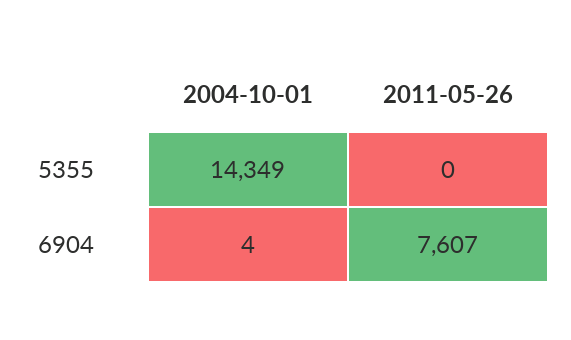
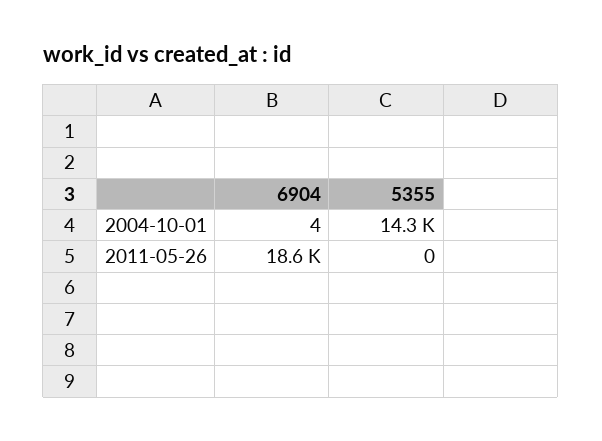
  {
    "2004-10-01": {
      "5355": 14349,
      "6904": 4
    },
    "2011-05-26": {
      "5355": 0,
-     "6904": 7607
+     "6904": 18600
    }
  }

